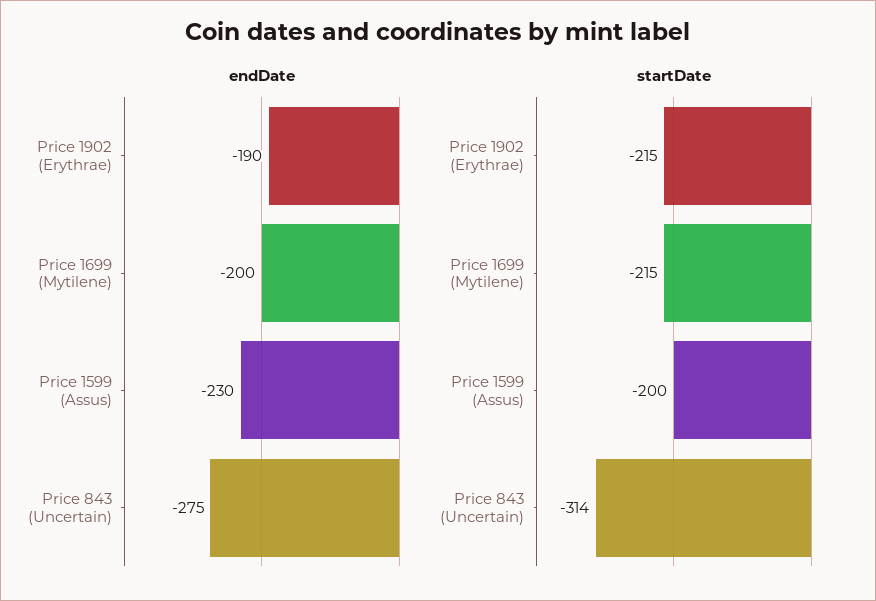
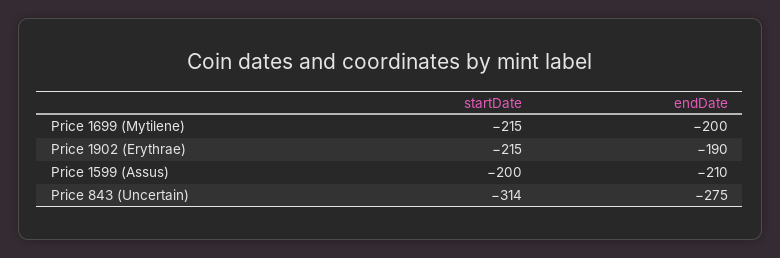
  {
    "endDate": {
      "Price 1902 (Erythrae)": -190,
      "Price 1699 (Mytilene)": -200,
-     "Price 1599 (Assus)": -230,
+     "Price 1599 (Assus)": -210,
      "Price 843 (Uncertain)": -275
    },
    "startDate": {
      "Price 1902 (Erythrae)": -215,
      "Price 1699 (Mytilene)": -215,
      "Price 1599 (Assus)": -200,
      "Price 843 (Uncertain)": -314
    }
  }

